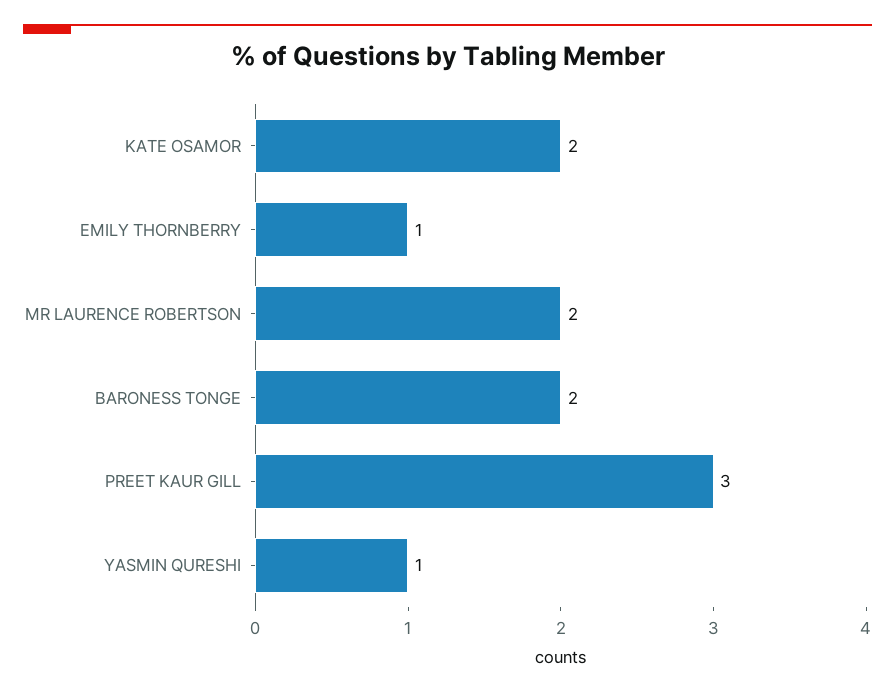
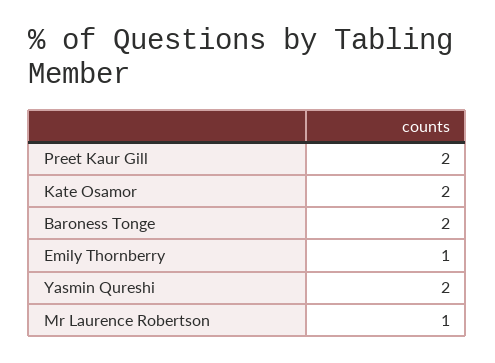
  {
    "KATE OSAMOR": 2,
    "EMILY THORNBERRY": 1,
-   "MR LAURENCE ROBERTSON": 2,
+   "MR LAURENCE ROBERTSON": 1,
    "BARONESS TONGE": 2,
-   "PREET KAUR GILL": 3,
+   "PREET KAUR GILL": 2,
-   "YASMIN QURESHI": 1
+   "YASMIN QURESHI": 2
  }

